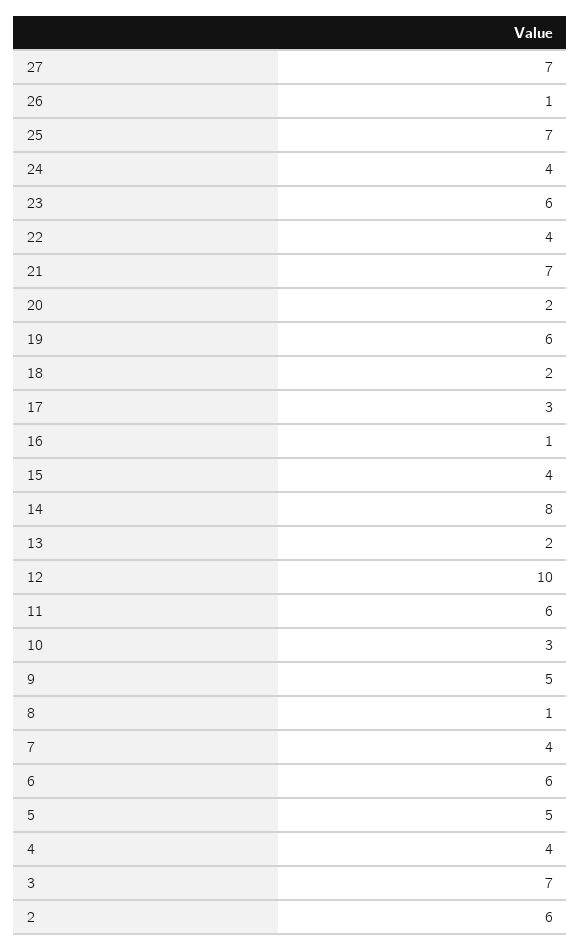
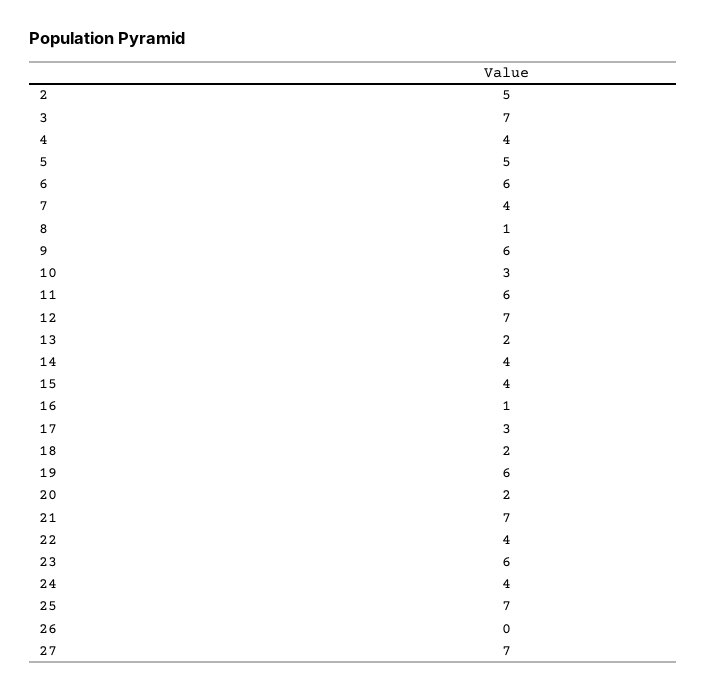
  {
    "27": 7,
-   "26": 1,
+   "26": 0,
    "25": 7,
    "24": 4,
    "23": 6,
    "22": 4,
    "21": 7,
    "20": 2,
    "19": 6,
    "18": 2,
    "17": 3,
    "16": 1,
    "15": 4,
-   "14": 8,
+   "14": 4,
    "13": 2,
-   "12": 10,
+   "12": 7,
    "11": 6,
    "10": 3,
-   "9": 5,
+   "9": 6,
    "8": 1,
    "7": 4,
    "6": 6,
    "5": 5,
    "4": 4,
    "3": 7,
-   "2": 6
+   "2": 5
  }

